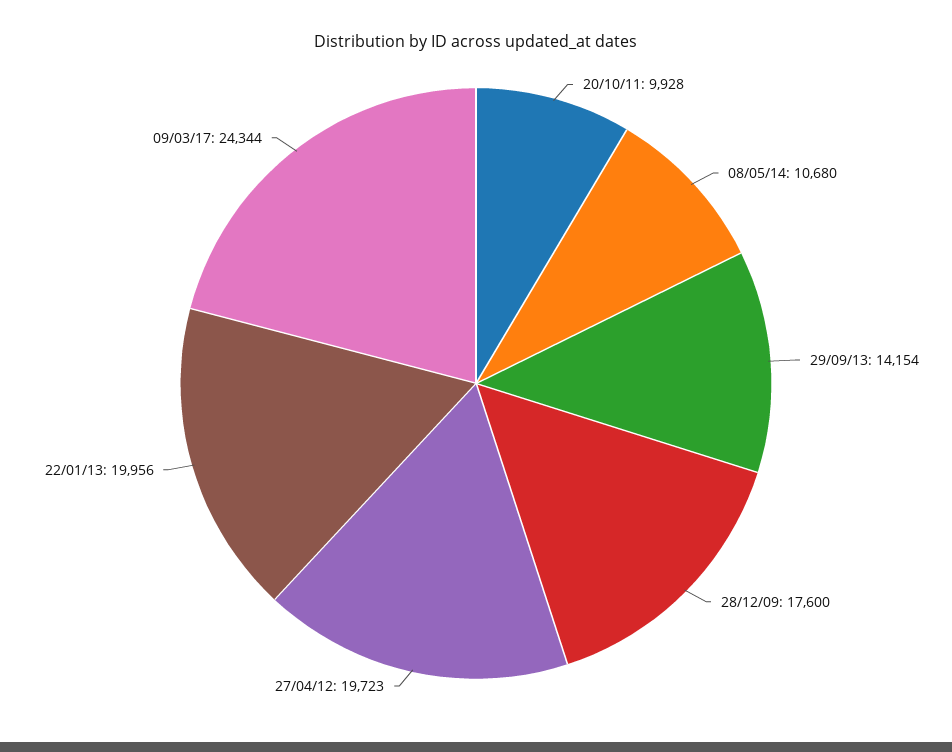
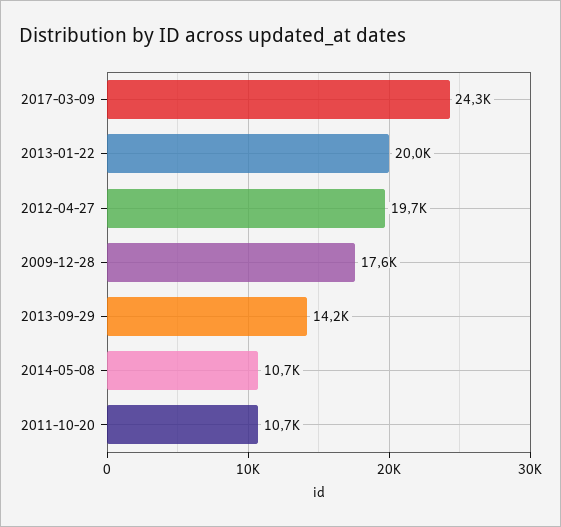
  {
-   "20/10/11": 9928,
+   "20/10/11": 10700,
    "08/05/14": 10680,
    "29/09/13": 14154,
    "28/12/09": 17600,
    "27/04/12": 19723,
    "22/01/13": 19956,
    "09/03/17": 24344
  }

